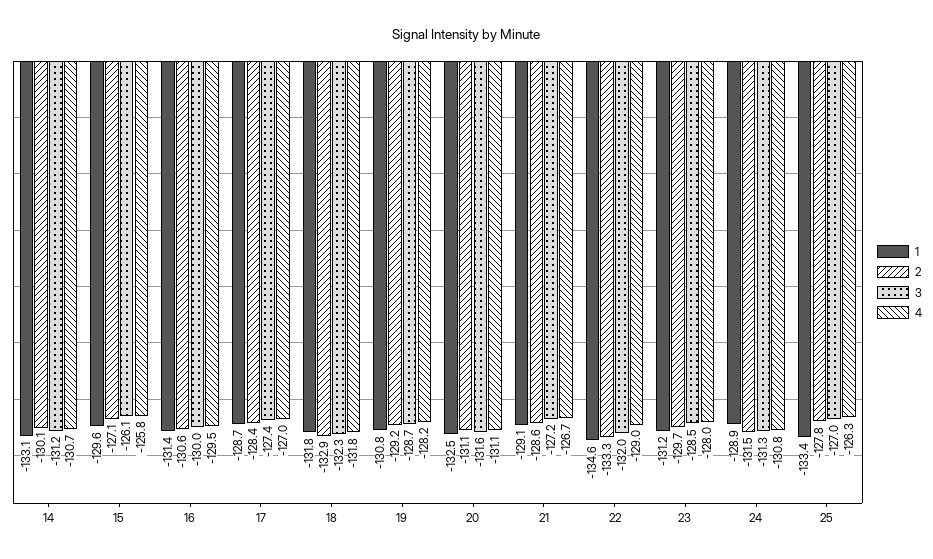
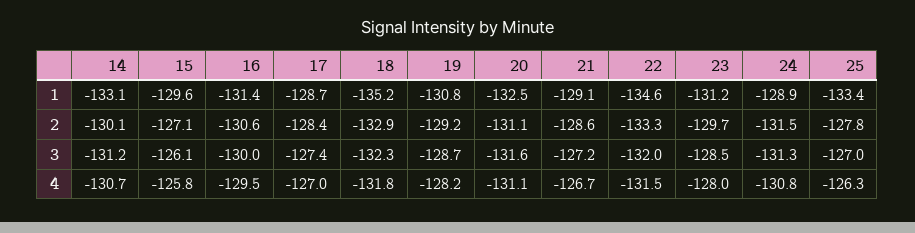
  {
    "1": {
      "14": -133.1,
      "15": -129.6,
      "16": -131.4,
      "17": -128.7,
-     "18": -131.8,
+     "18": -135.2,
      "19": -130.8,
      "20": -132.5,
      "21": -129.1,
      "22": -134.6,
      "23": -131.2,
      "24": -128.9,
      "25": -133.4
    },
    "2": {
      "14": -130.1,
      "15": -127.1,
      "16": -130.6,
      "17": -128.4,
      "18": -132.9,
      "19": -129.2,
      "20": -131.1,
      "21": -128.6,
      "22": -133.3,
      "23": -129.7,
      "24": -131.5,
      "25": -127.8
    },
    "3": {
      "14": -131.2,
      "15": -126.1,
      "16": -130,
      "17": -127.4,
      "18": -132.3,
      "19": -128.7,
      "20": -131.6,
      "21": -127.2,
      "22": -132,
      "23": -128.5,
      "24": -131.3,
      "25": -127
    },
    "4": {
      "14": -130.7,
      "15": -125.8,
      "16": -129.5,
      "17": -127,
      "18": -131.8,
      "19": -128.2,
      "20": -131.1,
      "21": -126.7,
-     "22": -129,
+     "22": -131.5,
      "23": -128,
      "24": -130.8,
      "25": -126.3
    }
  }

